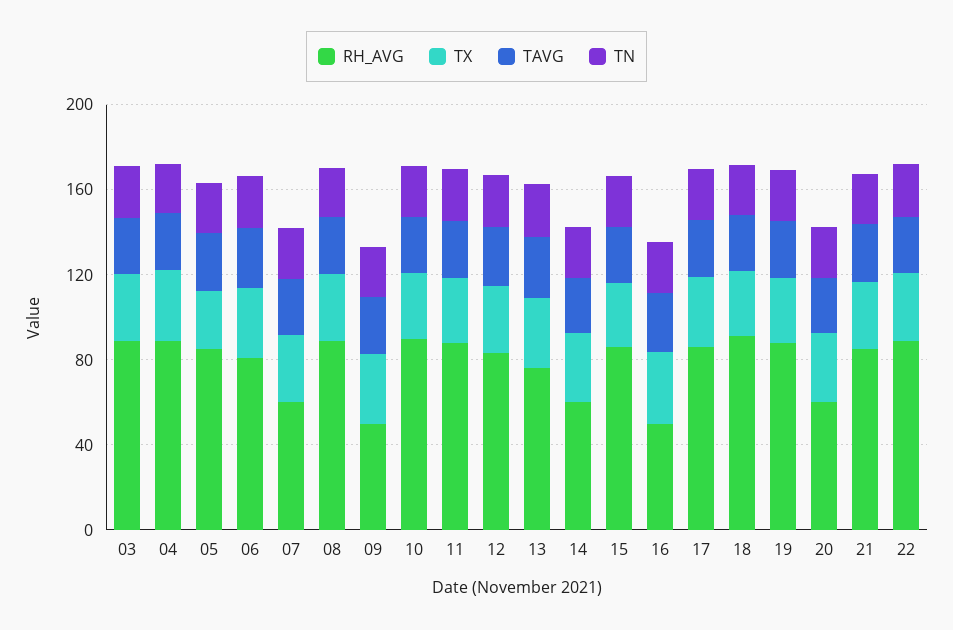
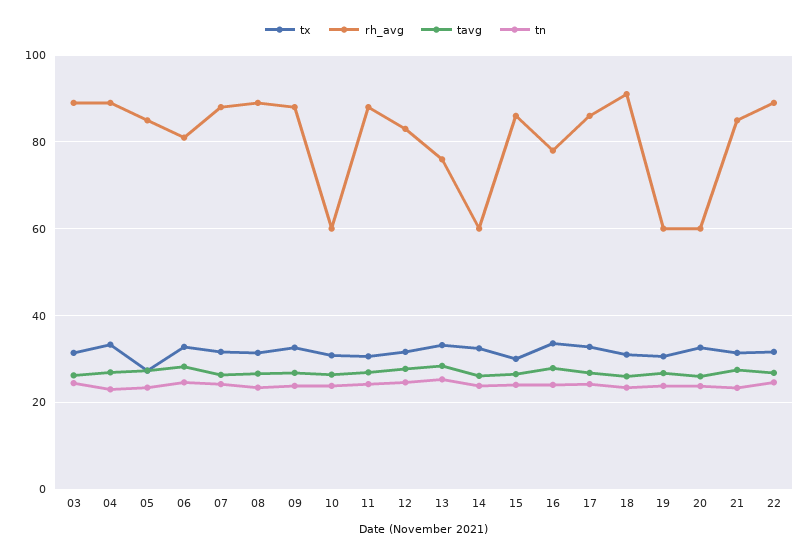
  {
    "RH_AVG": {
      "03": 90,
      "04": 90,
      "05": 86,
      "06": 82,
-     "07": 60,
+     "07": 88,
      "08": 90,
-     "09": 50,
+     "09": 88,
-     "10": 90,
+     "10": 60,
      "11": 88,
      "12": 84,
      "13": 76,
      "14": 60,
      "15": 86,
-     "16": 50,
+     "16": 78,
      "17": 86,
      "18": 92,
-     "19": 90,
+     "19": 60,
      "20": 60,
      "21": 86,
      "22": 90
    },
    "TX": {
      "03": 32,
      "04": 34,
      "05": 28,
      "06": 32,
      "07": 32,
      "08": 32,
      "09": 32,
      "10": 30,
      "11": 30,
      "12": 32,
      "13": 34,
      "14": 32,
      "15": 30,
      "16": 34,
      "17": 32,
      "18": 32,
      "19": 30,
      "20": 32,
      "21": 32,
      "22": 32
    },
    "TAVG": {
      "03": 26,
      "04": 26,
      "05": 28,
      "06": 28,
      "07": 26,
      "08": 26,
      "09": 26,
      "10": 26,
      "11": 26,
      "12": 28,
      "13": 28,
      "14": 26,
      "15": 26,
      "16": 28,
      "17": 26,
      "18": 26,
      "19": 26,
      "20": 26,
      "21": 28,
      "22": 26
    },
    "TN": {
      "03": 24,
      "04": 24,
      "05": 24,
      "06": 24,
      "07": 24,
      "08": 24,
      "09": 24,
      "10": 24,
      "11": 24,
      "12": 24,
      "13": 26,
      "14": 24,
      "15": 24,
      "16": 24,
      "17": 24,
      "18": 24,
      "19": 24,
      "20": 24,
      "21": 24,
      "22": 24
    }
  }

